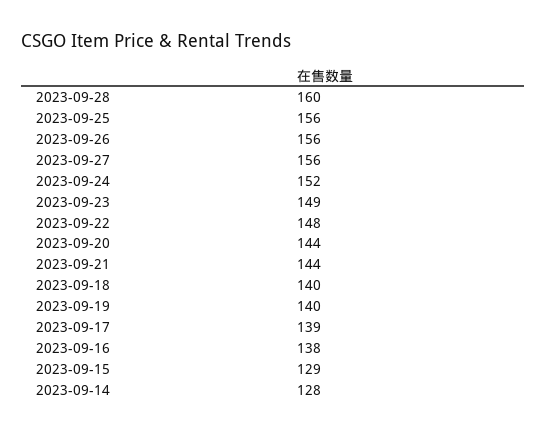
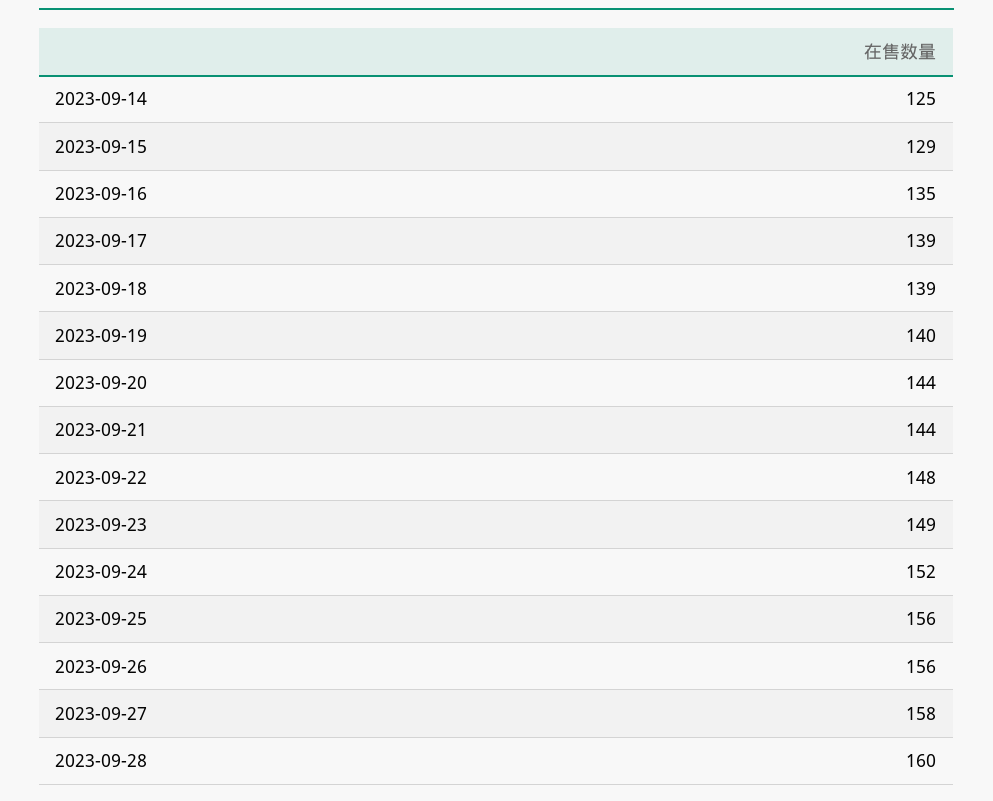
  {
    "2023-09-28": 160,
    "2023-09-25": 156,
    "2023-09-26": 156,
-   "2023-09-27": 156,
+   "2023-09-27": 158,
    "2023-09-24": 152,
    "2023-09-23": 149,
    "2023-09-22": 148,
    "2023-09-20": 144,
    "2023-09-21": 144,
-   "2023-09-18": 140,
+   "2023-09-18": 139,
    "2023-09-19": 140,
    "2023-09-17": 139,
-   "2023-09-16": 138,
+   "2023-09-16": 135,
    "2023-09-15": 129,
-   "2023-09-14": 128
+   "2023-09-14": 125
  }

